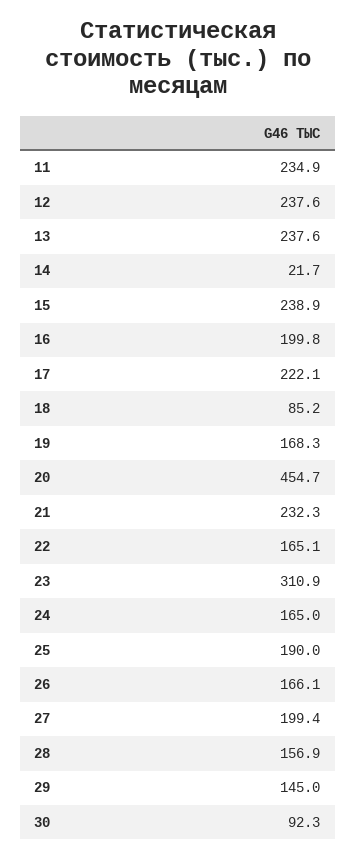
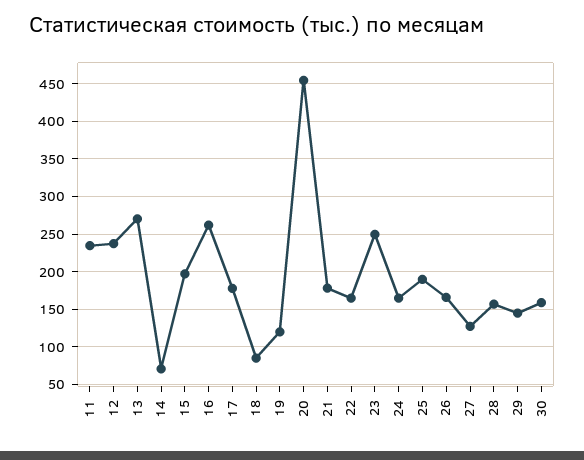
  {
    "11": 234.9,
    "12": 237.6,
-   "13": 237.6,
+   "13": 270,
-   "14": 21.7,
+   "14": 70,
-   "15": 238.9,
+   "15": 200,
-   "16": 199.8,
+   "16": 260,
-   "17": 222.1,
+   "17": 180,
    "18": 85.2,
-   "19": 168.3,
+   "19": 120,
    "20": 454.7,
-   "21": 232.3,
+   "21": 180,
    "22": 165.1,
-   "23": 310.9,
+   "23": 250,
    "24": 165,
    "25": 190,
    "26": 166.1,
-   "27": 199.4,
+   "27": 130,
    "28": 156.9,
    "29": 145,
-   "30": 92.3
+   "30": 160
  }

